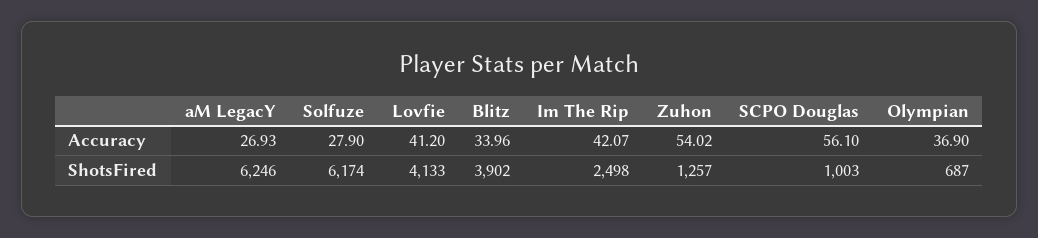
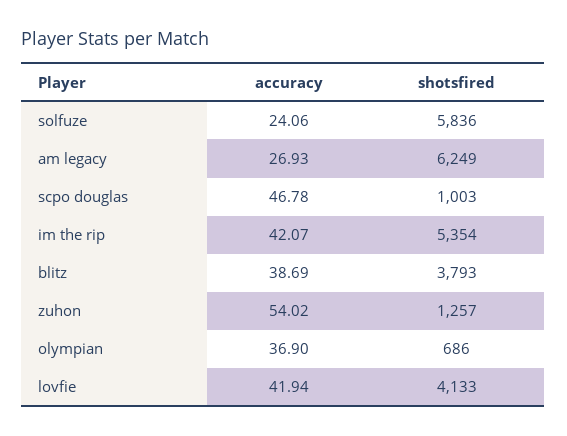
  {
    "aM LegacY": {
      "Accuracy": 26.93,
-     "ShotsFired": 6246
+     "ShotsFired": 6249
    },
    "Solfuze": {
-     "Accuracy": 27.9,
+     "Accuracy": 24.06,
-     "ShotsFired": 6174
+     "ShotsFired": 5836
    },
    "Lovfie": {
-     "Accuracy": 41.2,
+     "Accuracy": 41.94,
      "ShotsFired": 4133
    },
    "Blitz": {
-     "Accuracy": 33.96,
+     "Accuracy": 38.69,
-     "ShotsFired": 3902
+     "ShotsFired": 3793
    },
    "Im The Rip": {
      "Accuracy": 42.07,
-     "ShotsFired": 2498
+     "ShotsFired": 5354
    },
    "Zuhon": {
      "Accuracy": 54.02,
      "ShotsFired": 1257
    },
    "SCPO Douglas": {
-     "Accuracy": 56.1,
+     "Accuracy": 46.78,
      "ShotsFired": 1003
    },
    "Olympian": {
      "Accuracy": 36.9,
-     "ShotsFired": 687
+     "ShotsFired": 686
    }
  }

